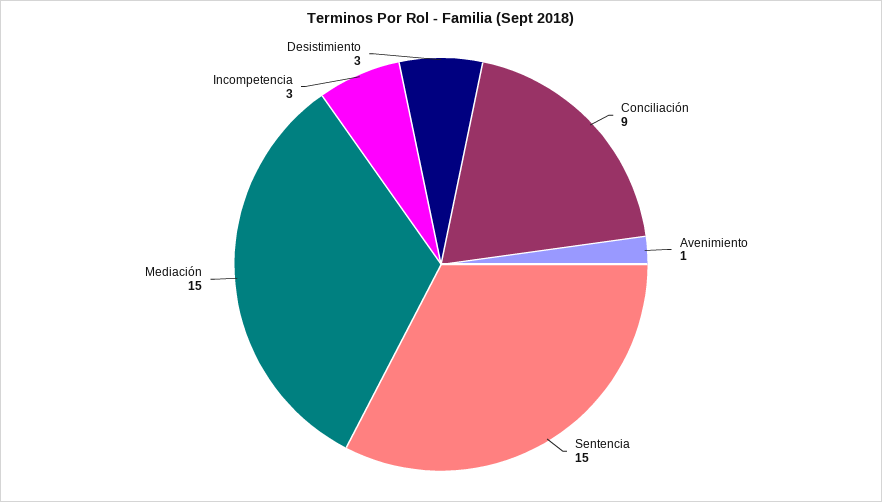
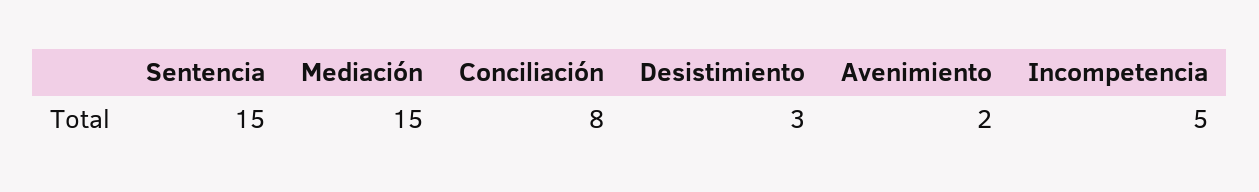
  {
-   "Conciliación": 9,
+   "Conciliación": 8,
-   "Avenimiento": 1,
+   "Avenimiento": 2,
    "Sentencia": 15,
    "Mediación": 15,
-   "Incompetencia": 3,
+   "Incompetencia": 5,
    "Desistimiento": 3
  }

